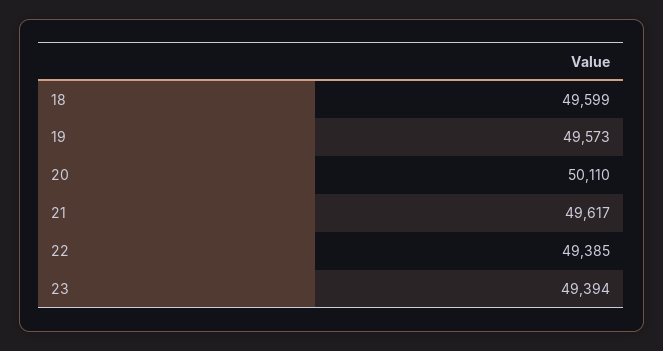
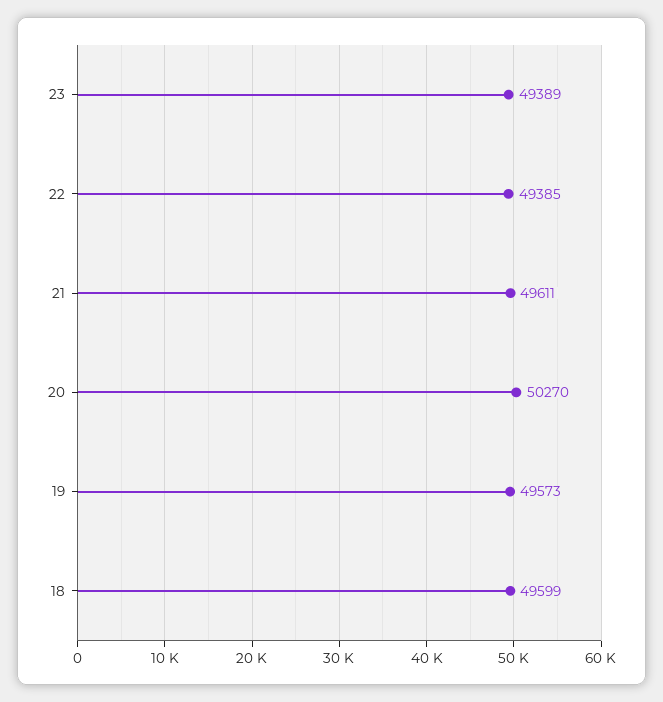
  {
    "18": 49599,
    "19": 49573,
-   "20": 50110,
+   "20": 50270,
-   "21": 49617,
+   "21": 49611,
    "22": 49385,
-   "23": 49394
+   "23": 49389
  }

